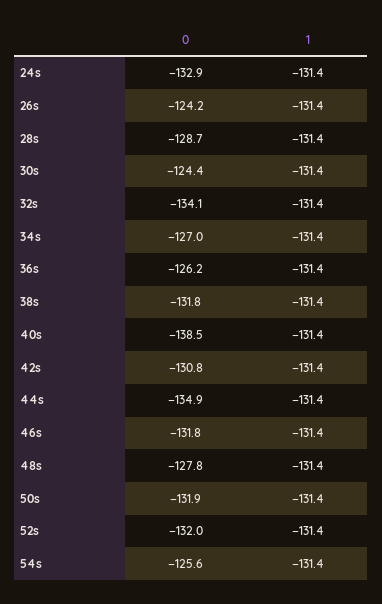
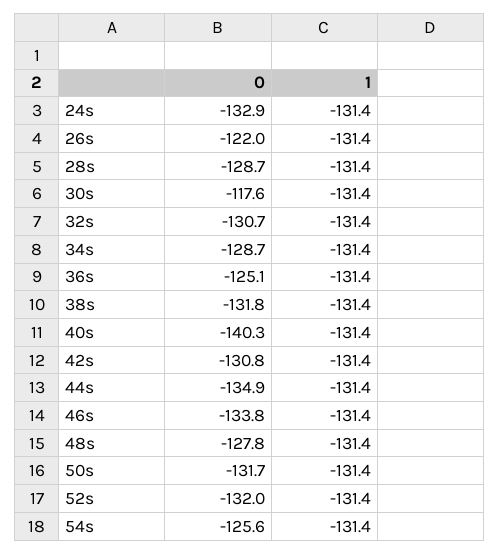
  {
    "0": {
      "24s": -132.9,
-     "26s": -124.2,
+     "26s": -122,
      "28s": -128.7,
-     "30s": -124.4,
+     "30s": -117.6,
-     "32s": -134.1,
+     "32s": -130.7,
-     "34s": -127,
+     "34s": -128.7,
-     "36s": -126.2,
+     "36s": -125.1,
      "38s": -131.8,
-     "40s": -138.5,
+     "40s": -140.3,
      "42s": -130.8,
      "44s": -134.9,
-     "46s": -131.8,
+     "46s": -133.8,
      "48s": -127.8,
-     "50s": -131.9,
+     "50s": -131.7,
      "52s": -132,
      "54s": -125.6
    },
    "1": {
      "24s": -131.4,
      "26s": -131.4,
      "28s": -131.4,
      "30s": -131.4,
      "32s": -131.4,
      "34s": -131.4,
      "36s": -131.4,
      "38s": -131.4,
      "40s": -131.4,
      "42s": -131.4,
      "44s": -131.4,
      "46s": -131.4,
      "48s": -131.4,
      "50s": -131.4,
      "52s": -131.4,
      "54s": -131.4
    }
  }

